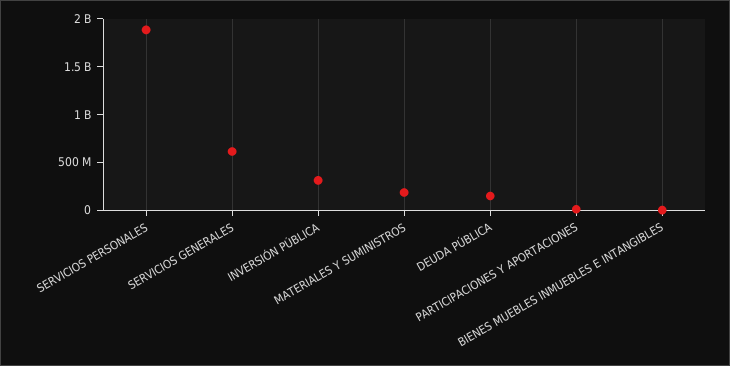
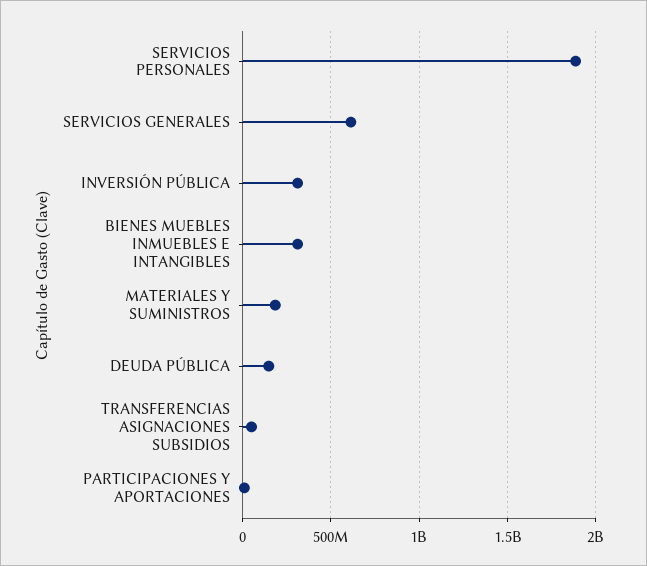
  {
    "SERVICIOS PERSONALES": 1900000000,
    "SERVICIOS GENERALES": 600000000,
    "INVERSIÓN PÚBLICA": 300000000,
    "MATERIALES Y SUMINISTROS": 200000000,
    "DEUDA PÚBLICA": 150000000,
    "PARTICIPACIONES Y APORTACIONES": 0,
-   "BIENES MUEBLES INMUEBLES E INTANGIBLES": 0
+   "BIENES MUEBLES INMUEBLES E INTANGIBLES": 300000000,
+   "TRANSFERENCIAS ASIGNACIONES SUBSIDIOS": 50000000
  }

